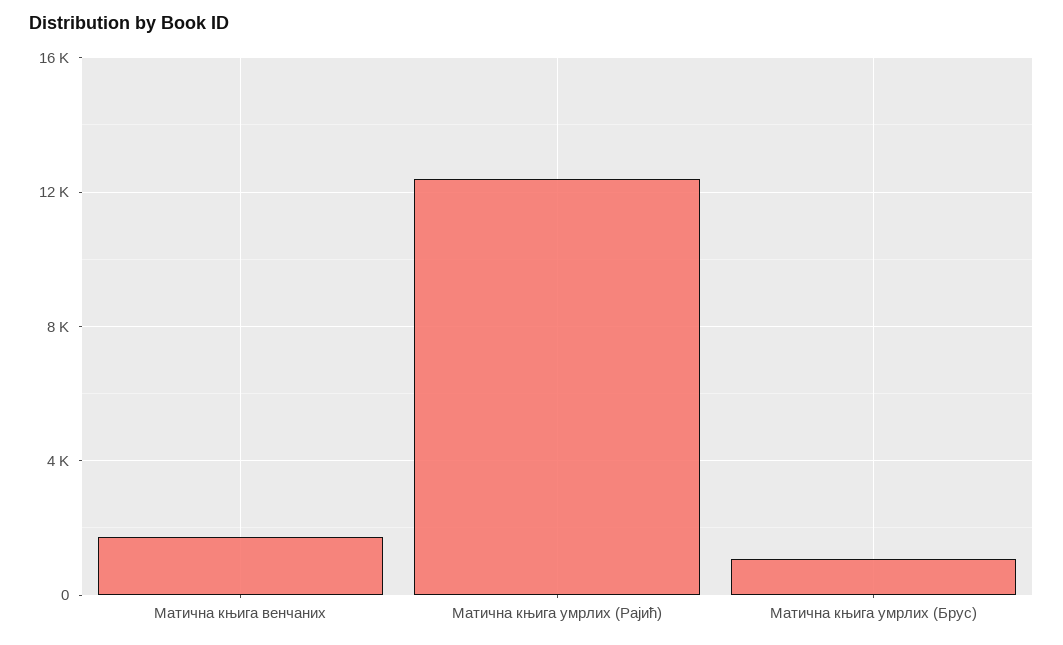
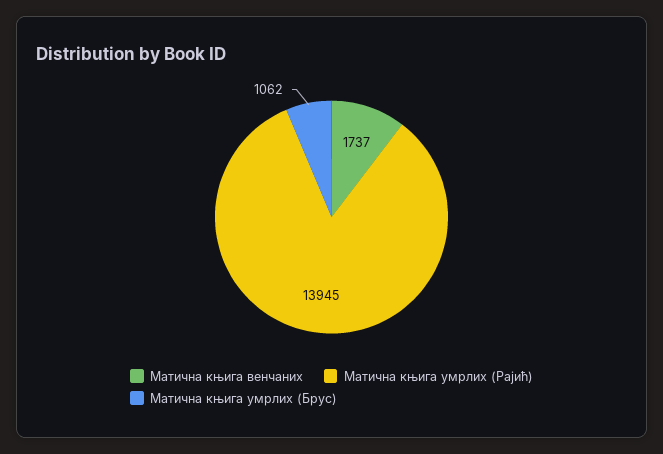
  {
    "Матична књига венчаних": 1737,
-   "Матична књига умрлих (Рајић)": 12500,
+   "Матична књига умрлих (Рајић)": 13945,
    "Матична књига умрлих (Брус)": 1062
  }

